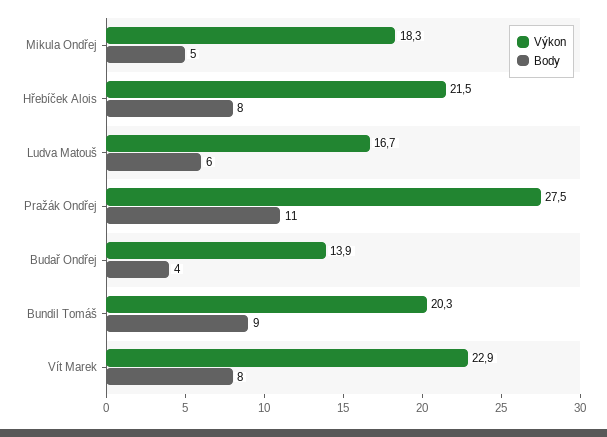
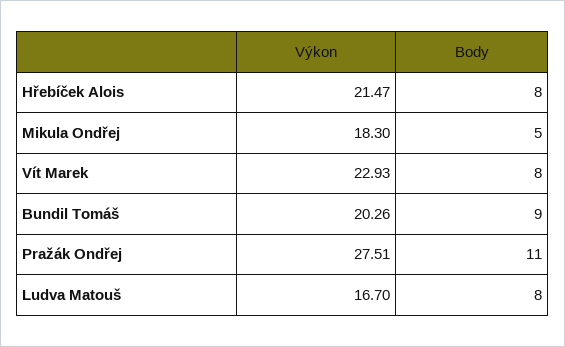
  {
    "Výkon": {
      "Mikula Ondřej": 18.3,
      "Hřebíček Alois": 21.47,
      "Ludva Matouš": 16.7,
      "Pražák Ondřej": 27.51,
-     "Budař Ondřej": 13.9,
      "Bundil Tomáš": 20.26,
      "Vít Marek": 22.93
    },
    "Body": {
      "Mikula Ondřej": 5,
      "Hřebíček Alois": 8,
-     "Ludva Matouš": 6,
+     "Ludva Matouš": 8,
      "Pražák Ondřej": 11,
-     "Budař Ondřej": 4,
      "Bundil Tomáš": 9,
      "Vít Marek": 8
    }
  }

